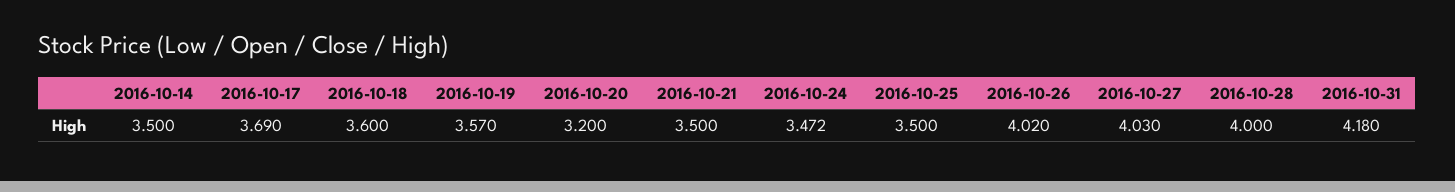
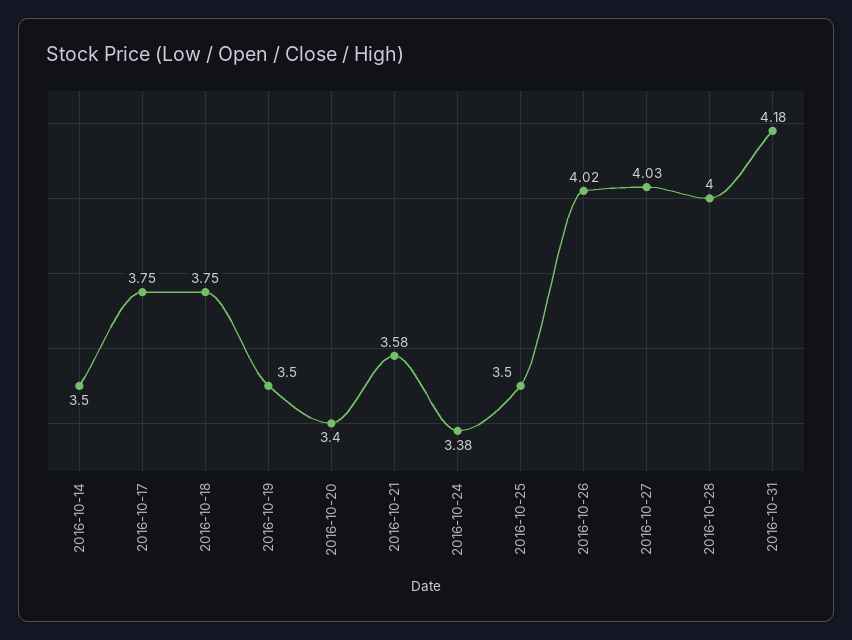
  {
    "2016-10-14": 3.5,
-   "2016-10-17": 3.69,
+   "2016-10-17": 3.75,
-   "2016-10-18": 3.6,
+   "2016-10-18": 3.75,
-   "2016-10-19": 3.57,
+   "2016-10-19": 3.5,
-   "2016-10-20": 3.2,
+   "2016-10-20": 3.4,
-   "2016-10-21": 3.5,
+   "2016-10-21": 3.58,
-   "2016-10-24": 3.472,
+   "2016-10-24": 3.38,
    "2016-10-25": 3.5,
    "2016-10-26": 4.02,
    "2016-10-27": 4.03,
    "2016-10-28": 4,
    "2016-10-31": 4.18
  }

